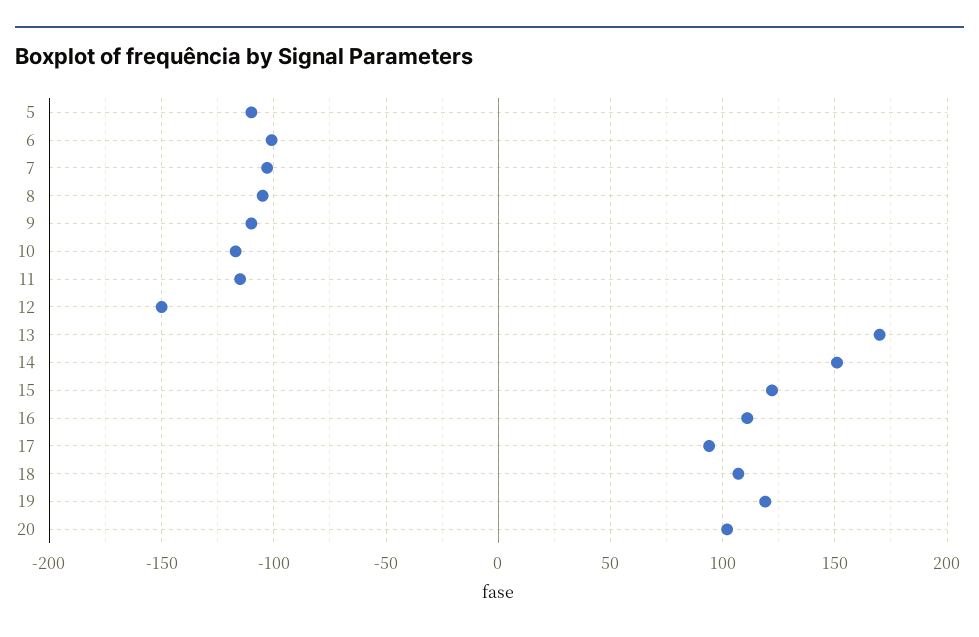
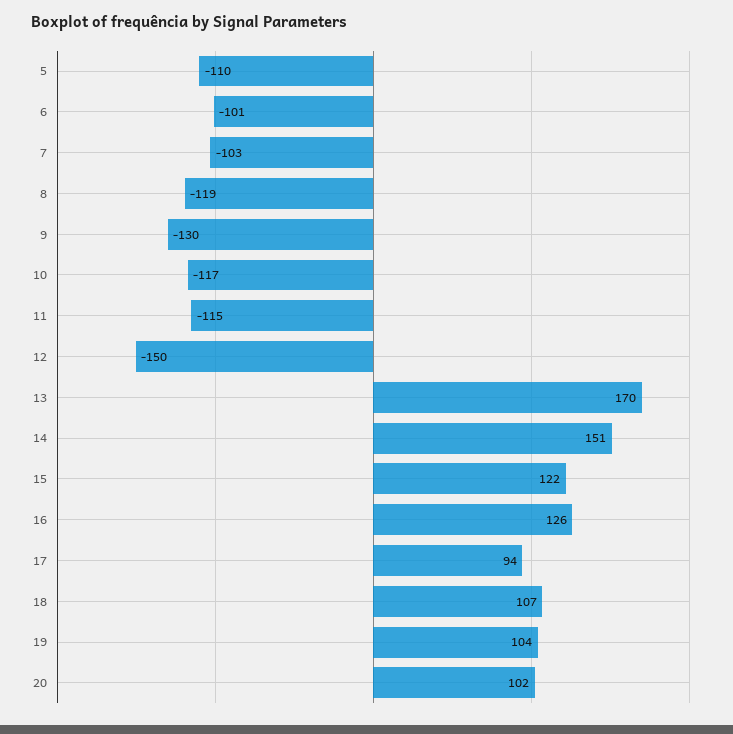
  {
    "5": -110,
    "6": -101,
    "7": -103,
-   "8": -105,
+   "8": -119,
-   "9": -110,
+   "9": -130,
    "10": -117,
    "11": -115,
    "12": -150,
    "13": 170,
    "14": 151,
    "15": 122,
-   "16": 110,
+   "16": 126,
    "17": 94,
    "18": 107,
-   "19": 120,
+   "19": 104,
    "20": 102
  }

